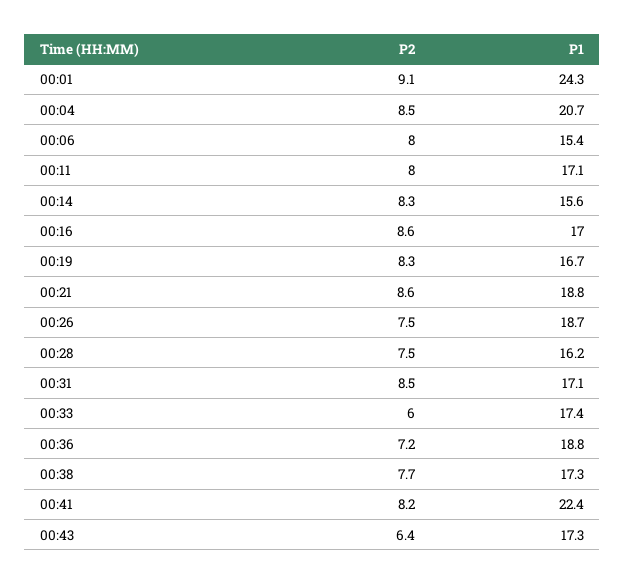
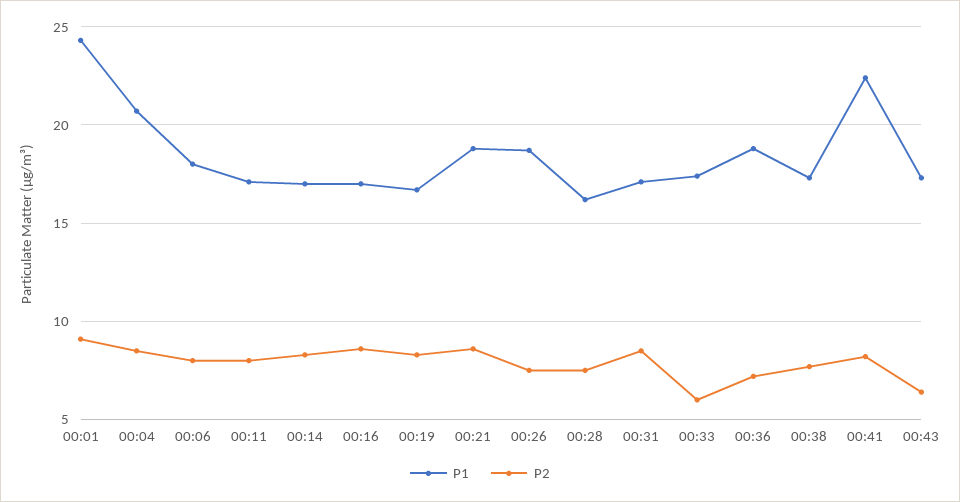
  {
    "P2": {
      "00:01": 9.1,
      "00:04": 8.5,
      "00:06": 8,
      "00:11": 8,
      "00:14": 8.3,
      "00:16": 8.6,
      "00:19": 8.3,
      "00:21": 8.6,
      "00:26": 7.5,
      "00:28": 7.5,
      "00:31": 8.5,
      "00:33": 6,
      "00:36": 7.2,
      "00:38": 7.7,
      "00:41": 8.2,
      "00:43": 6.4
    },
    "P1": {
      "00:01": 24.3,
      "00:04": 20.7,
-     "00:06": 15.4,
+     "00:06": 18,
      "00:11": 17.1,
-     "00:14": 15.6,
+     "00:14": 17,
      "00:16": 17,
      "00:19": 16.7,
      "00:21": 18.8,
      "00:26": 18.7,
      "00:28": 16.2,
      "00:31": 17.1,
      "00:33": 17.4,
      "00:36": 18.8,
      "00:38": 17.3,
      "00:41": 22.4,
      "00:43": 17.3
    }
  }

